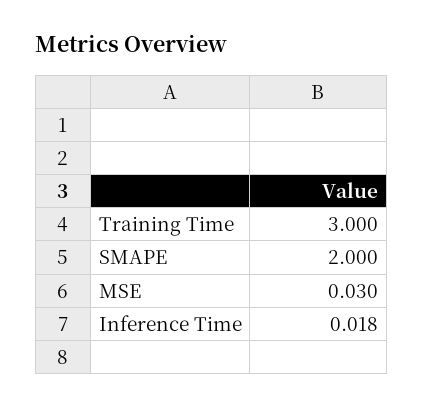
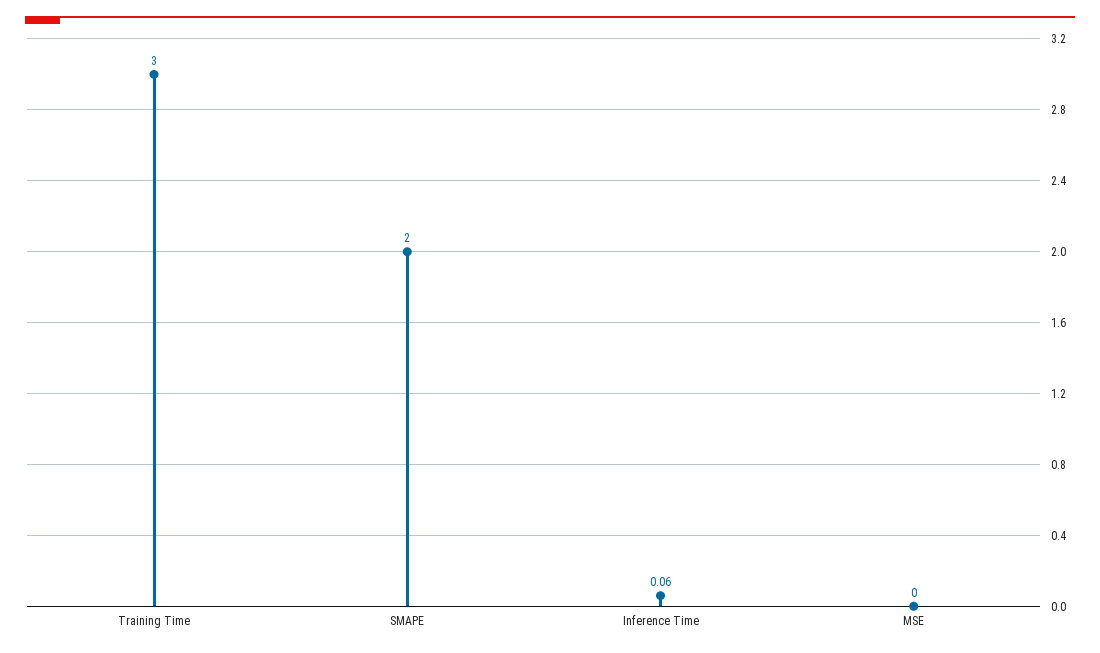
  {
    "Training Time": 3,
    "SMAPE": 2,
-   "MSE": 0.03,
+   "MSE": 0,
-   "Inference Time": 0.018
+   "Inference Time": 0.06
  }

